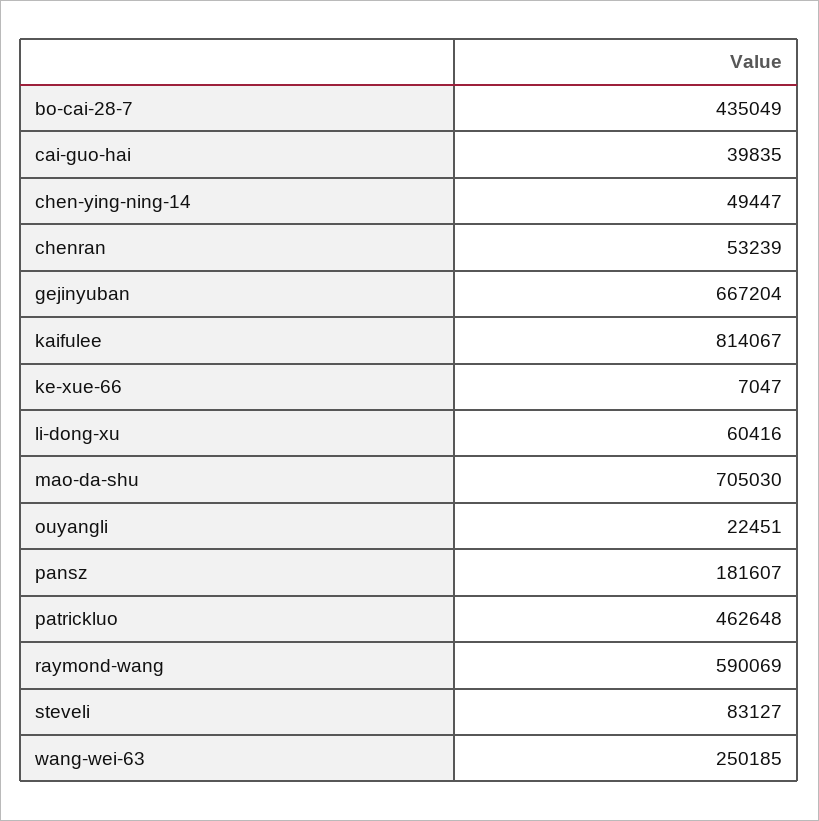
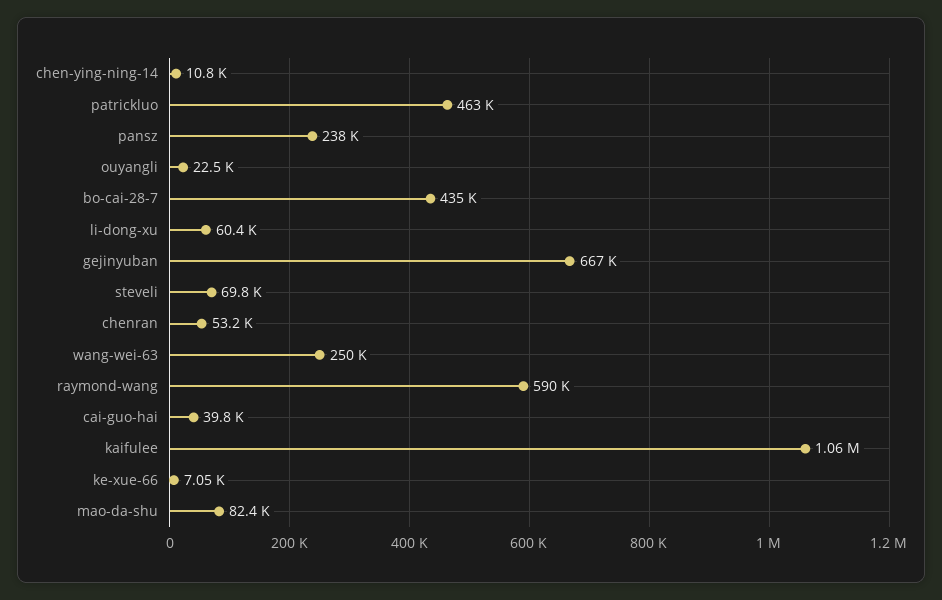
  {
    "bo-cai-28-7": 435049,
    "cai-guo-hai": 39835,
-   "chen-ying-ning-14": 49447,
+   "chen-ying-ning-14": 10800,
    "chenran": 53239,
    "gejinyuban": 667204,
-   "kaifulee": 814067,
+   "kaifulee": 1060000,
    "ke-xue-66": 7047,
    "li-dong-xu": 60416,
-   "mao-da-shu": 705030,
+   "mao-da-shu": 82400,
    "ouyangli": 22451,
-   "pansz": 181607,
+   "pansz": 238000,
    "patrickluo": 462648,
    "raymond-wang": 590069,
-   "steveli": 83127,
+   "steveli": 69800,
    "wang-wei-63": 250185
  }

